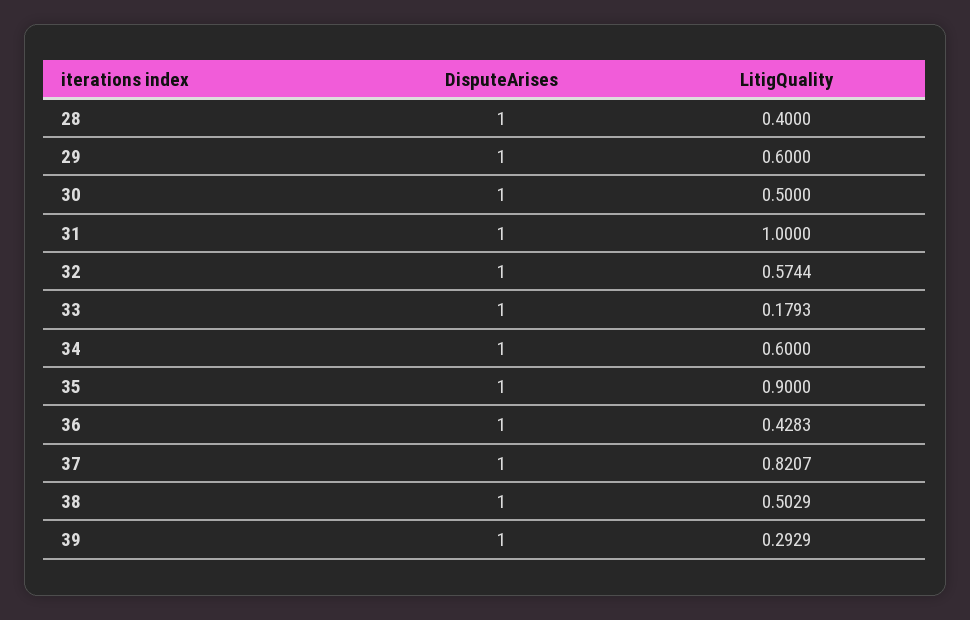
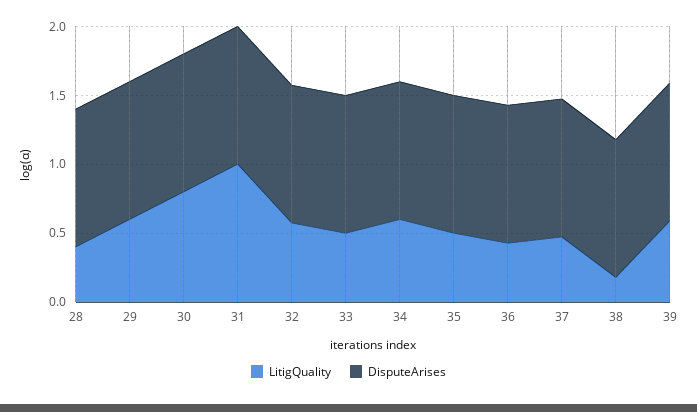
  {
    "DisputeArises": {
      "28": 1,
      "29": 1,
      "30": 1,
      "31": 1,
      "32": 1,
      "33": 1,
      "34": 1,
      "35": 1,
      "36": 1,
      "37": 1,
      "38": 1,
      "39": 1
    },
    "LitigQuality": {
      "28": 0.4,
      "29": 0.6,
-     "30": 0.5,
+     "30": 0.8,
      "31": 1,
      "32": 0.5744,
-     "33": 0.1793,
+     "33": 0.5,
      "34": 0.6,
-     "35": 0.9,
+     "35": 0.5,
      "36": 0.4283,
-     "37": 0.8207,
+     "37": 0.5,
-     "38": 0.5029,
+     "38": 0.2,
-     "39": 0.2929
+     "39": 0.6
    }
  }

